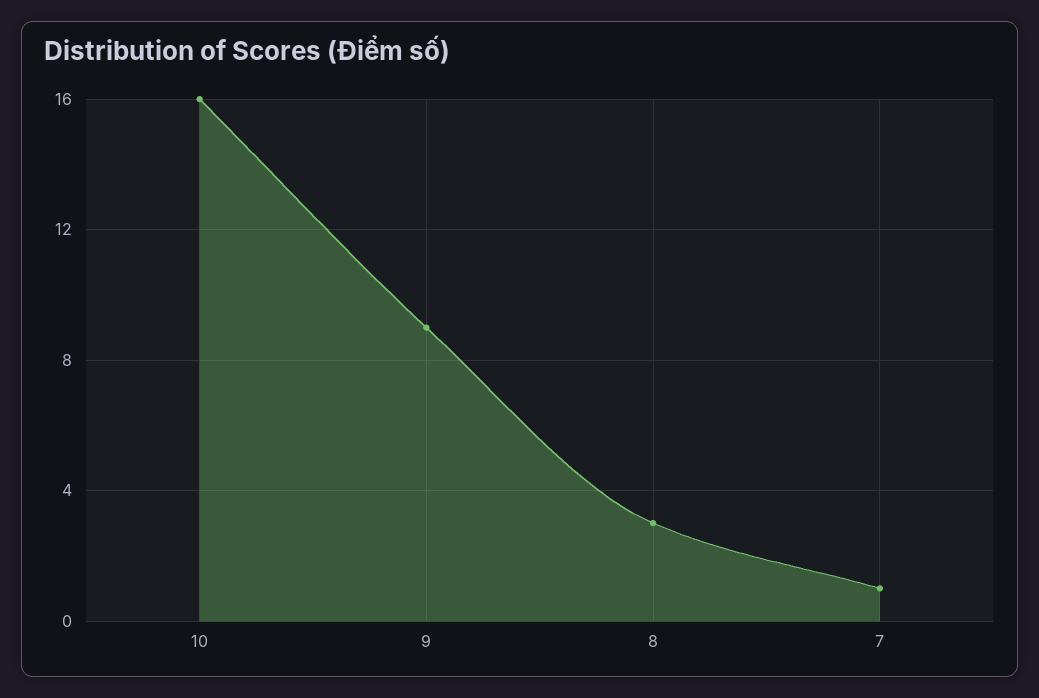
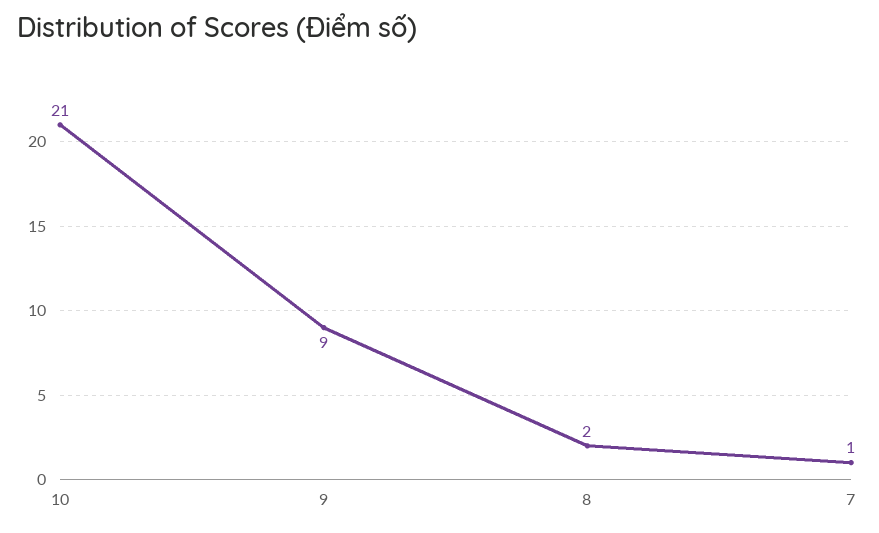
  {
-   "10": 16,
+   "10": 21,
    "9": 9,
-   "8": 3,
+   "8": 2,
    "7": 1
  }

